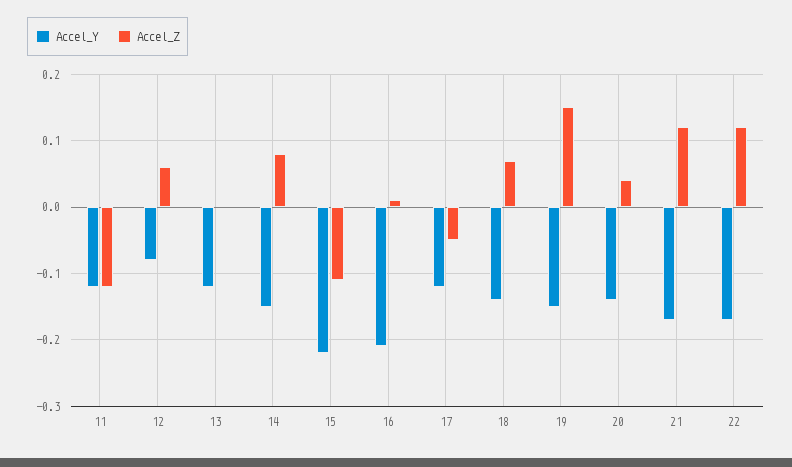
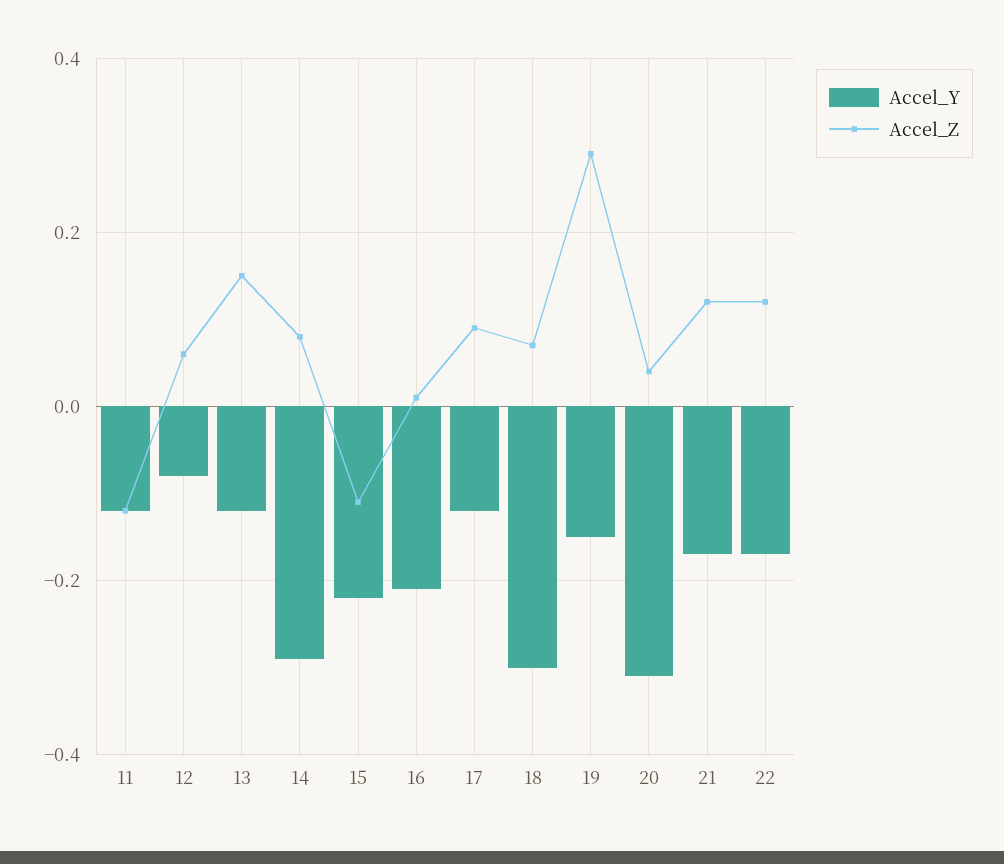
  {
    "Accel_Y": {
      "11": -0.12,
      "12": -0.08,
      "13": -0.12,
-     "14": -0.15,
+     "14": -0.3,
      "15": -0.22,
      "16": -0.21,
      "17": -0.12,
-     "18": -0.14,
+     "18": -0.3,
      "19": -0.15,
-     "20": -0.14,
+     "20": -0.3,
      "21": -0.17,
      "22": -0.17
    },
    "Accel_Z": {
      "11": -0.12,
      "12": 0.06,
-     "13": 0,
+     "13": 0.15,
      "14": 0.08,
      "15": -0.11,
      "16": 0.01,
-     "17": -0.05,
+     "17": 0.1,
      "18": 0.07,
-     "19": 0.15,
+     "19": 0.3,
      "20": 0.04,
      "21": 0.12,
      "22": 0.12
    }
  }

